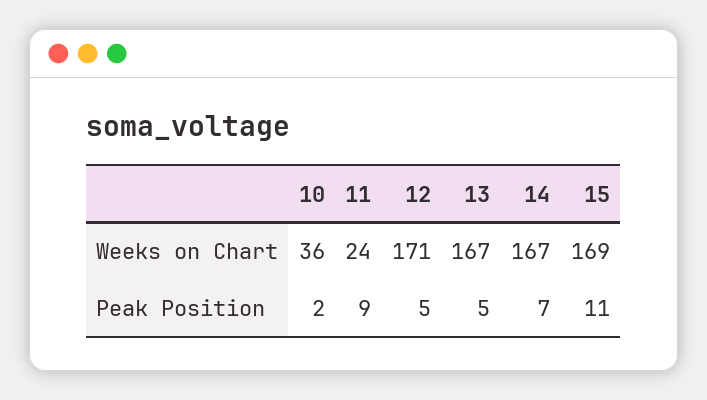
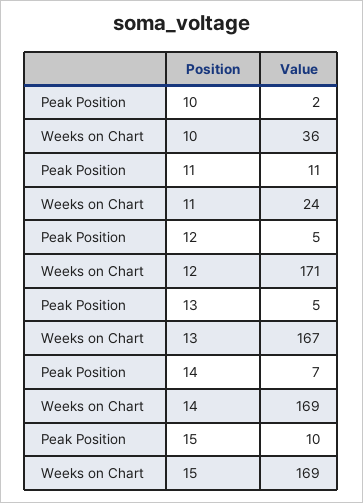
  {
    "10": {
      "Weeks on Chart": 36,
      "Peak Position": 2
    },
    "11": {
      "Weeks on Chart": 24,
-     "Peak Position": 9
+     "Peak Position": 11
    },
    "12": {
      "Weeks on Chart": 171,
      "Peak Position": 5
    },
    "13": {
      "Weeks on Chart": 167,
      "Peak Position": 5
    },
    "14": {
-     "Weeks on Chart": 167,
+     "Weeks on Chart": 169,
      "Peak Position": 7
    },
    "15": {
      "Weeks on Chart": 169,
-     "Peak Position": 11
+     "Peak Position": 10
    }
  }

